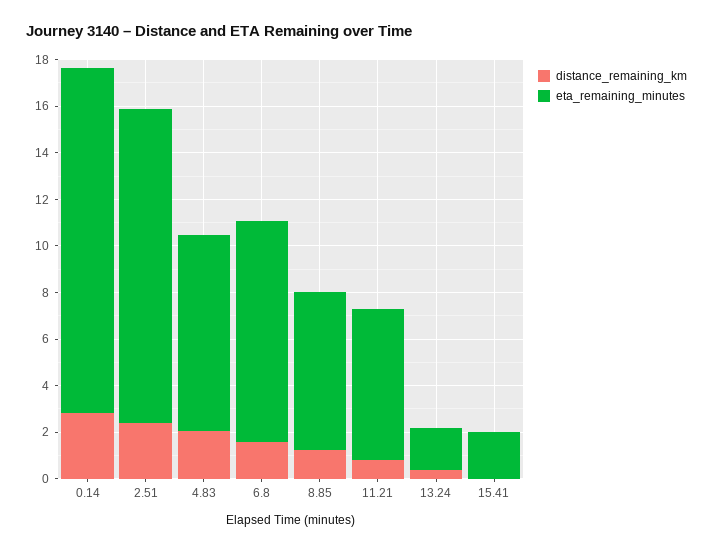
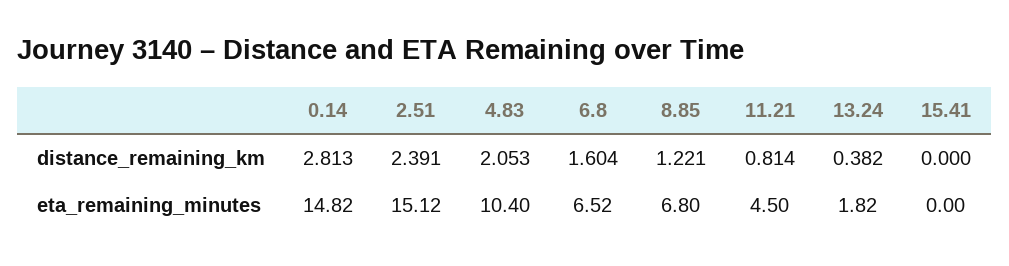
  {
    "distance_remaining_km": {
      "0.14": 2.813,
      "2.51": 2.391,
      "4.83": 2.053,
      "6.8": 1.604,
      "8.85": 1.221,
      "11.21": 0.814,
      "13.24": 0.382,
      "15.41": 0
    },
    "eta_remaining_minutes": {
      "0.14": 14.82,
-     "2.51": 13.5,
+     "2.51": 15.12,
-     "4.83": 8.5,
+     "4.83": 10.4,
-     "6.8": 9.5,
+     "6.8": 6.52,
      "8.85": 6.8,
-     "11.21": 6.5,
+     "11.21": 4.5,
      "13.24": 1.82,
-     "15.41": 2
+     "15.41": 0
    }
  }

